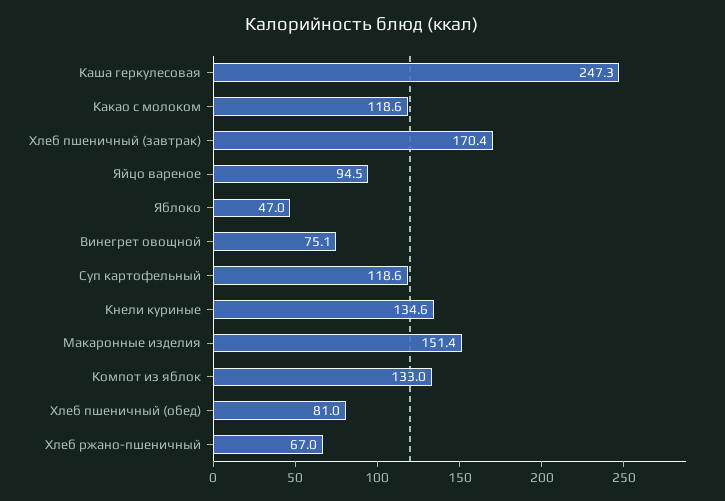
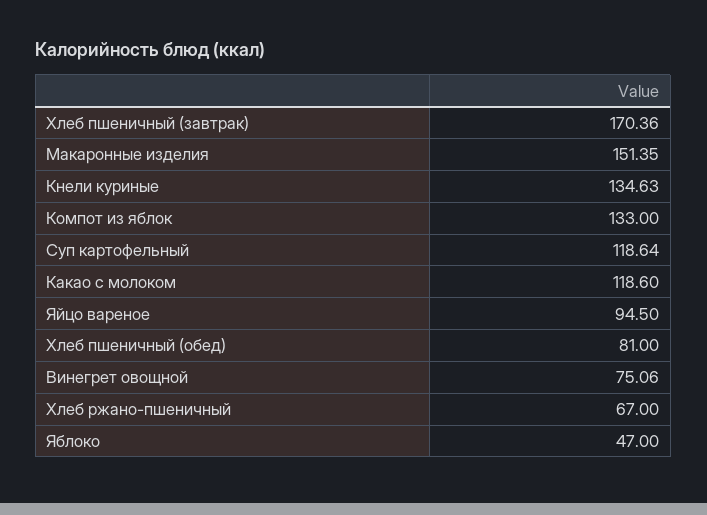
  {
-   "Каша геркулесовая": 247.3,
    "Какао с молоком": 118.6,
    "Хлеб пшеничный (завтрак)": 170.36,
    "Яйцо вареное": 94.5,
    "Яблоко": 47,
    "Винегрет овощной": 75.06,
    "Суп картофельный": 118.64,
    "Кнели куриные": 134.63,
    "Макаронные изделия": 151.35,
    "Компот из яблок": 133,
    "Хлеб пшеничный (обед)": 81,
    "Хлеб ржано-пшеничный": 67
  }

